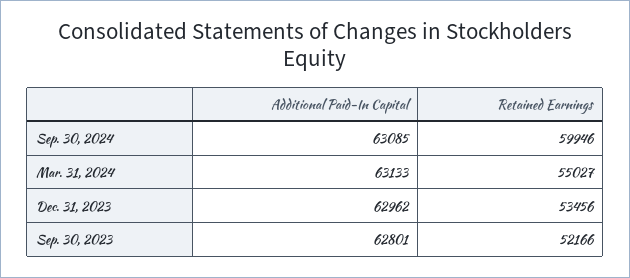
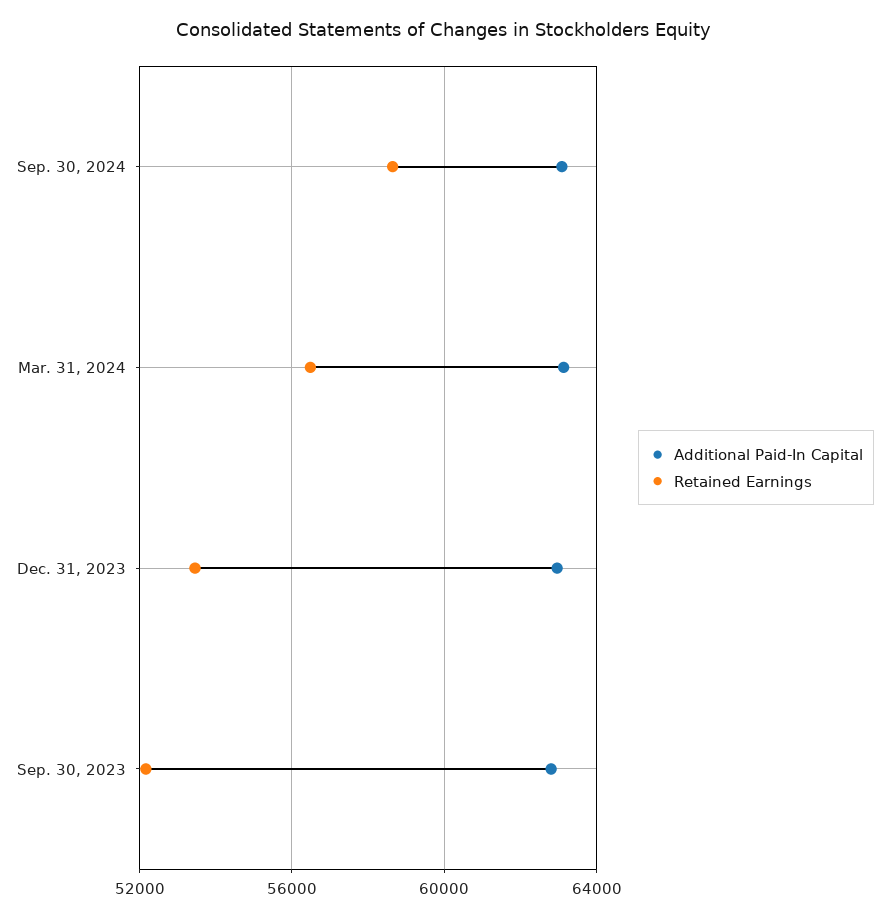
  {
    "Additional Paid-In Capital": {
      "Sep. 30, 2024": 63085,
      "Mar. 31, 2024": 63133,
      "Dec. 31, 2023": 62962,
      "Sep. 30, 2023": 62801
    },
    "Retained Earnings": {
-     "Sep. 30, 2024": 59946,
+     "Sep. 30, 2024": 58500,
-     "Mar. 31, 2024": 55027,
+     "Mar. 31, 2024": 56500,
      "Dec. 31, 2023": 53456,
      "Sep. 30, 2023": 52166
    }
  }

